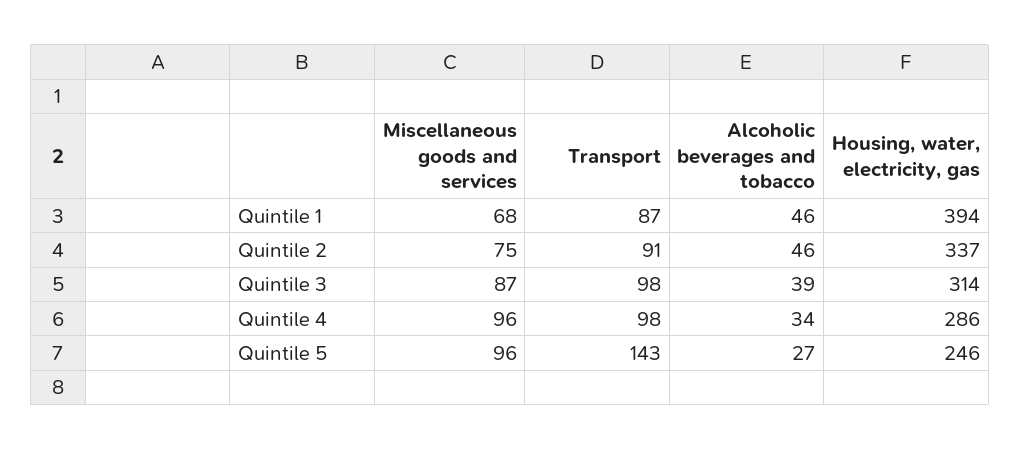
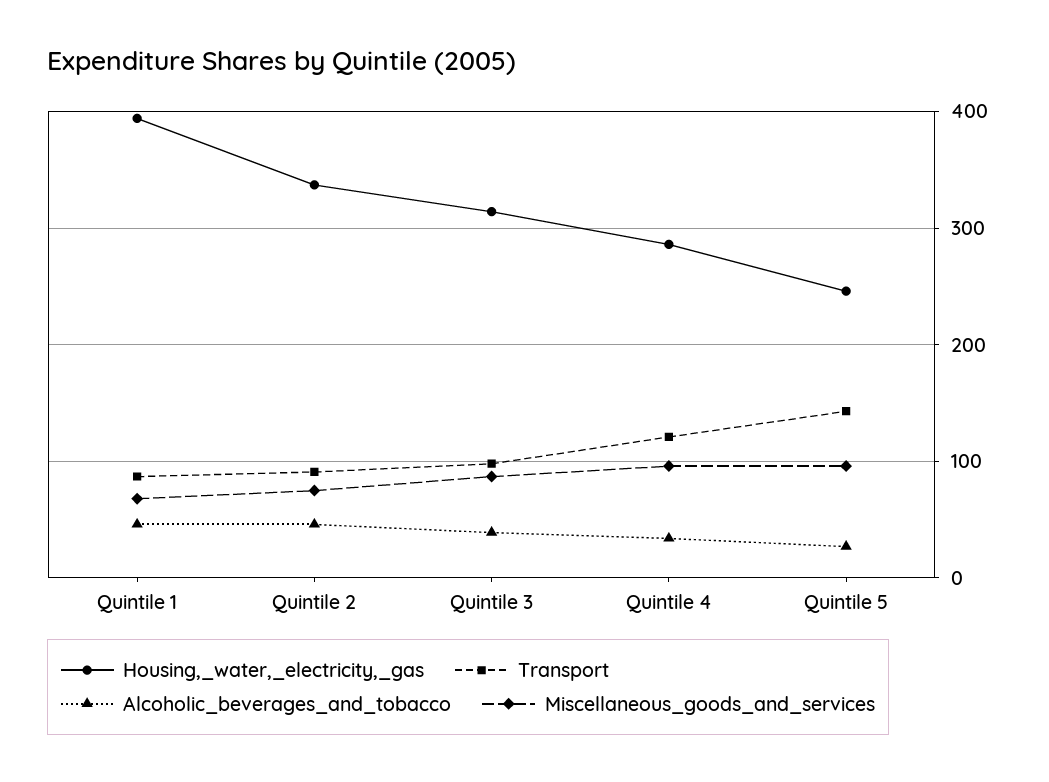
  {
    "Miscellaneous goods and services": {
      "Quintile 1": 68,
      "Quintile 2": 75,
      "Quintile 3": 87,
      "Quintile 4": 96,
      "Quintile 5": 96
    },
    "Transport": {
      "Quintile 1": 87,
      "Quintile 2": 91,
      "Quintile 3": 98,
-     "Quintile 4": 98,
+     "Quintile 4": 120,
      "Quintile 5": 143
    },
    "Alcoholic beverages and tobacco": {
      "Quintile 1": 46,
      "Quintile 2": 46,
      "Quintile 3": 39,
      "Quintile 4": 34,
      "Quintile 5": 27
    },
    "Housing, water, electricity, gas": {
      "Quintile 1": 394,
      "Quintile 2": 337,
      "Quintile 3": 314,
      "Quintile 4": 286,
      "Quintile 5": 246
    }
  }

